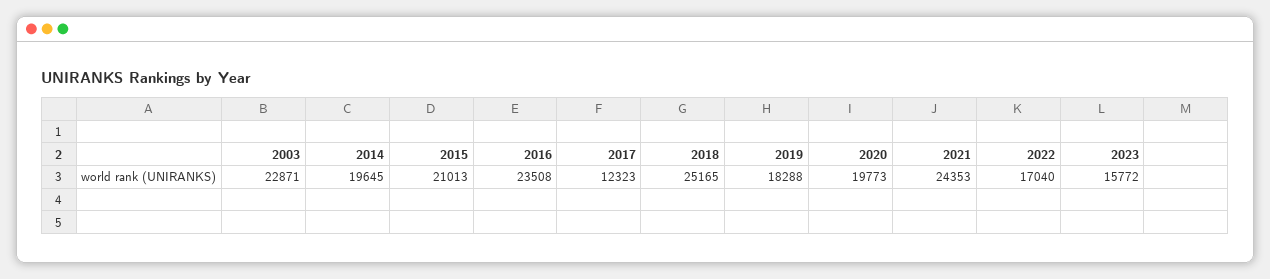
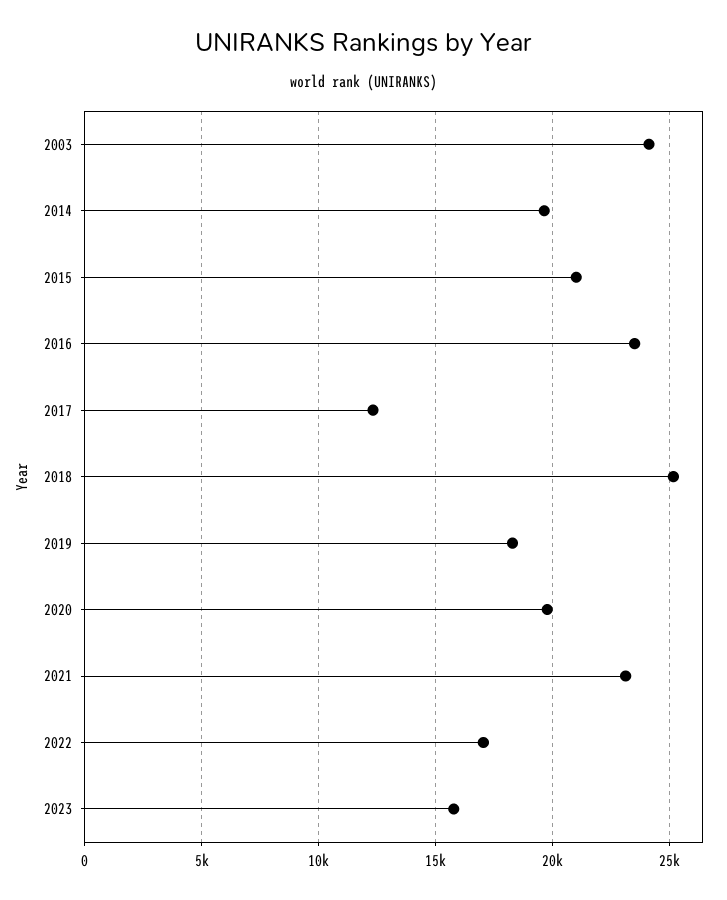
  {
-   "2003": 22871,
+   "2003": 24000,
    "2014": 19645,
    "2015": 21013,
    "2016": 23508,
    "2017": 12323,
    "2018": 25165,
    "2019": 18288,
    "2020": 19773,
-   "2021": 24353,
+   "2021": 23000,
    "2022": 17040,
    "2023": 15772
  }

